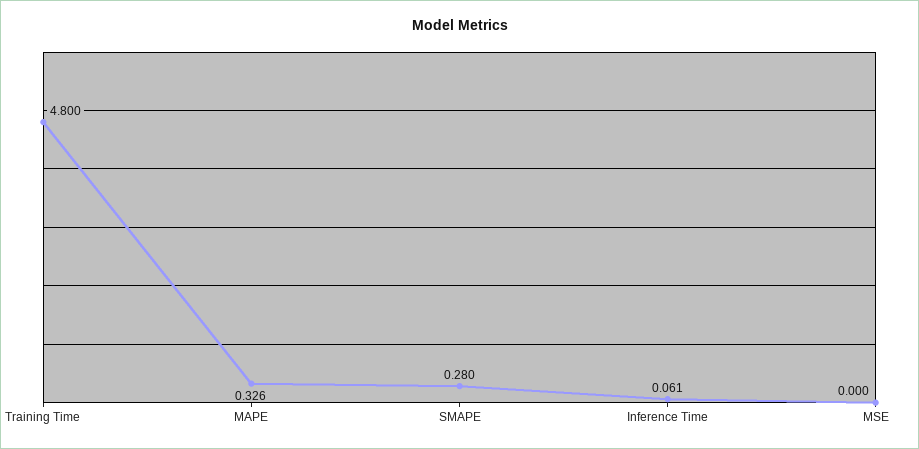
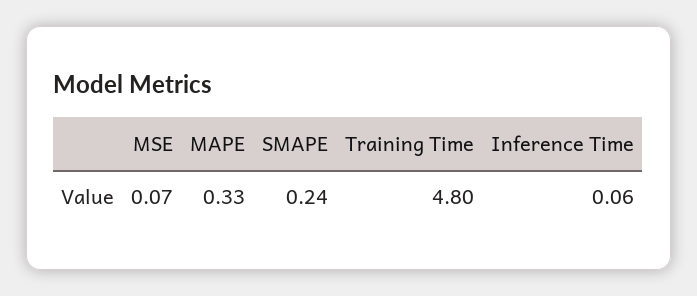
  {
    "Training Time": 4.8,
    "MAPE": 0.326,
-   "SMAPE": 0.28,
+   "SMAPE": 0.24,
    "Inference Time": 0.061,
-   "MSE": 0
+   "MSE": 0.07
  }

